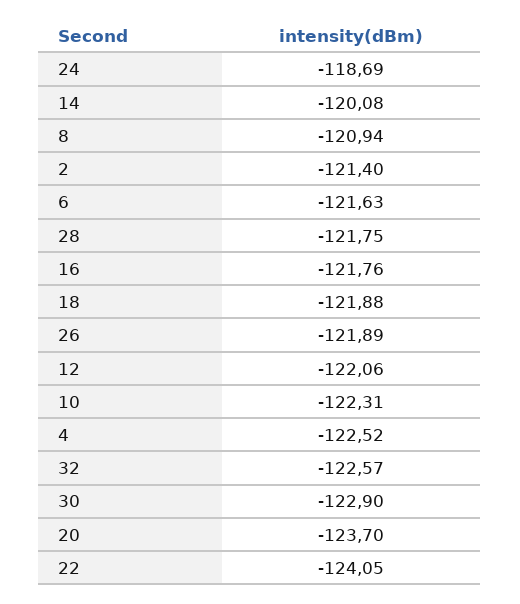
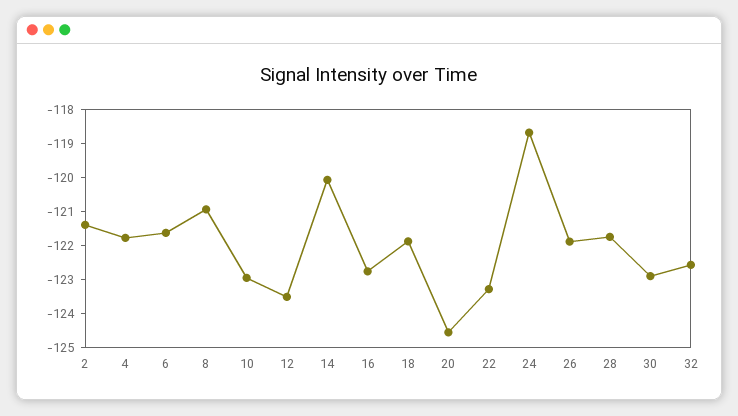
  {
    "24": -118.69,
    "14": -120.08,
    "8": -120.94,
    "2": -121.4,
    "6": -121.63,
    "28": -121.75,
-   "16": -121.76,
+   "16": -122.75,
    "18": -121.88,
    "26": -121.89,
-   "12": -122.06,
+   "12": -123.5,
-   "10": -122.31,
+   "10": -123,
-   "4": -122.52,
+   "4": -121.75,
    "32": -122.57,
    "30": -122.9,
-   "20": -123.7,
+   "20": -124.5,
-   "22": -124.05
+   "22": -123.25
  }

